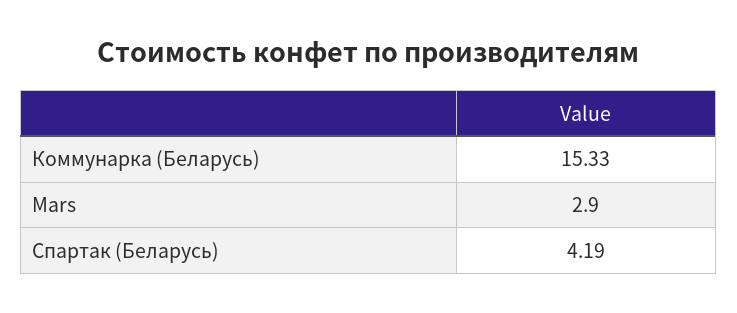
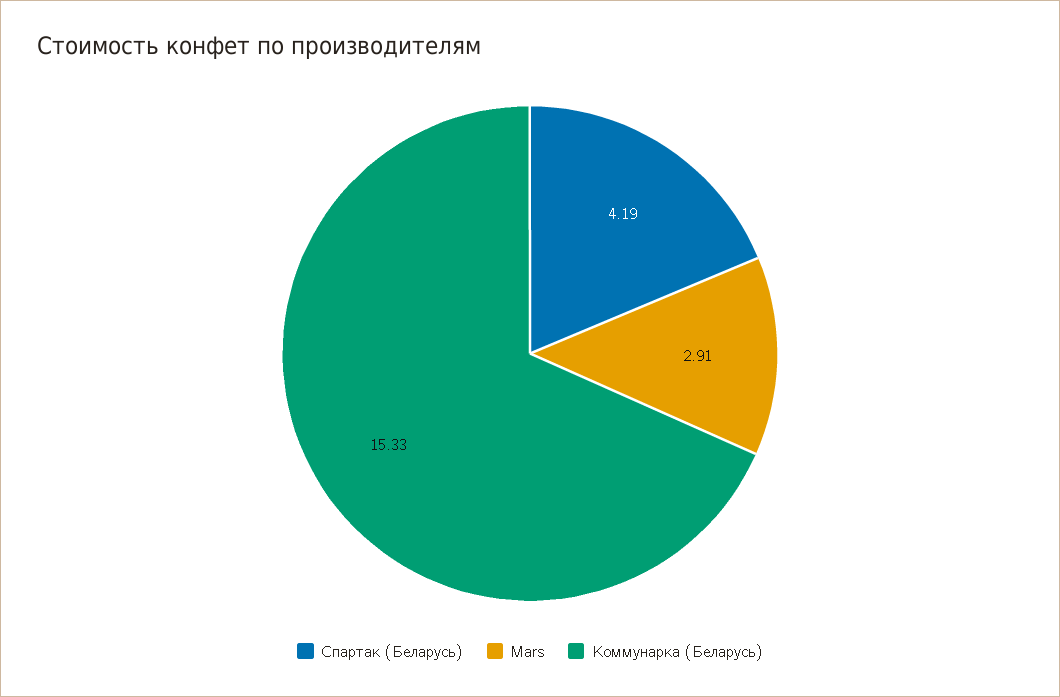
  {
    "Коммунарка (Беларусь)": 15.33,
-   "Mars": 2.9,
+   "Mars": 2.91,
    "Спартак (Беларусь)": 4.19
  }

